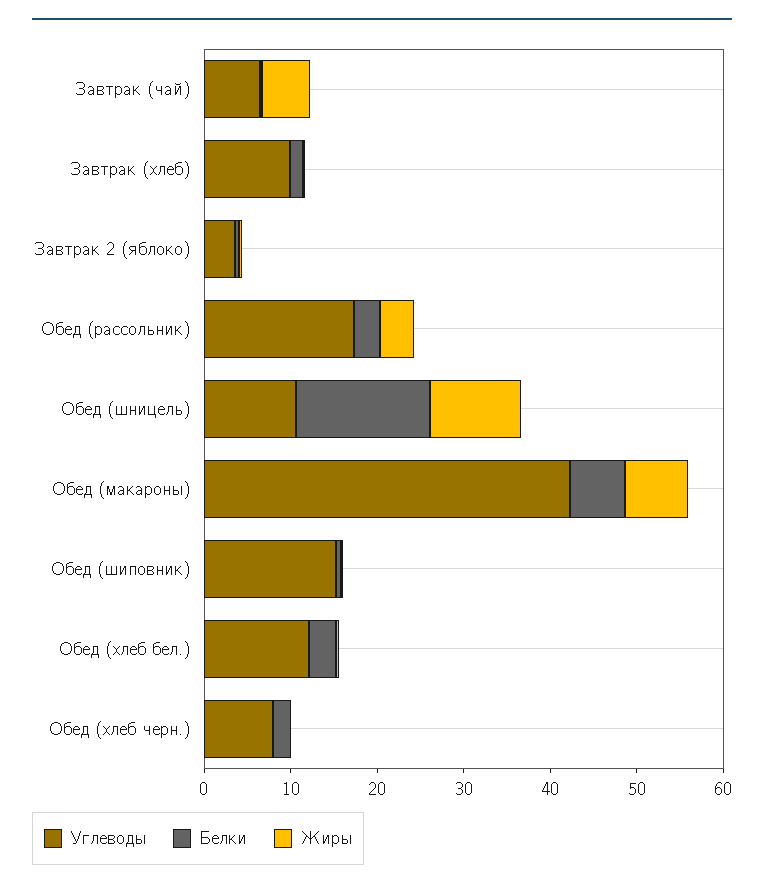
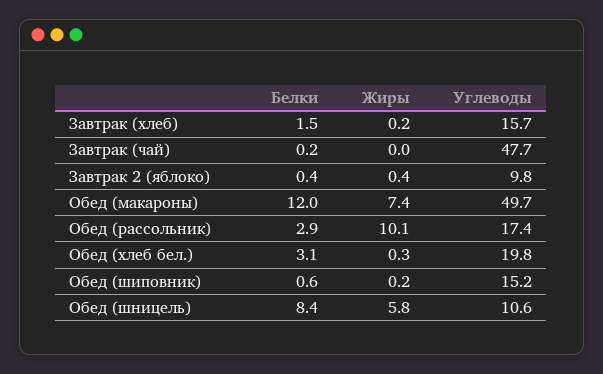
  {
    "Углеводы": {
-     "Завтрак (чай)": 6,
+     "Завтрак (чай)": 47.7,
-     "Завтрак (хлеб)": 10,
+     "Завтрак (хлеб)": 15.7,
-     "Завтрак 2 (яблоко)": 4,
+     "Завтрак 2 (яблоко)": 9.8,
      "Обед (рассольник)": 17.4,
      "Обед (шницель)": 10.6,
-     "Обед (макароны)": 42,
+     "Обед (макароны)": 49.7,
      "Обед (шиповник)": 15.2,
-     "Обед (хлеб бел.)": 12,
+     "Обед (хлеб бел.)": 19.8
-     "Обед (хлеб черн.)": 8
    },
    "Белки": {
      "Завтрак (чай)": 0.2,
      "Завтрак (хлеб)": 1.5,
      "Завтрак 2 (яблоко)": 0.4,
      "Обед (рассольник)": 2.9,
-     "Обед (шницель)": 16,
+     "Обед (шницель)": 8.4,
-     "Обед (макароны)": 6,
+     "Обед (макароны)": 12,
      "Обед (шиповник)": 0.6,
-     "Обед (хлеб бел.)": 3.1,
+     "Обед (хлеб бел.)": 3.1
-     "Обед (хлеб черн.)": 2
    },
    "Жиры": {
-     "Завтрак (чай)": 6,
+     "Завтрак (чай)": 0,
      "Завтрак (хлеб)": 0.2,
      "Завтрак 2 (яблоко)": 0.4,
-     "Обед (рассольник)": 4,
+     "Обед (рассольник)": 10.1,
-     "Обед (шницель)": 10,
+     "Обед (шницель)": 5.8,
      "Обед (макароны)": 7.4,
      "Обед (шиповник)": 0.2,
-     "Обед (хлеб бел.)": 0.3,
+     "Обед (хлеб бел.)": 0.3
-     "Обед (хлеб черн.)": 0
    }
  }

